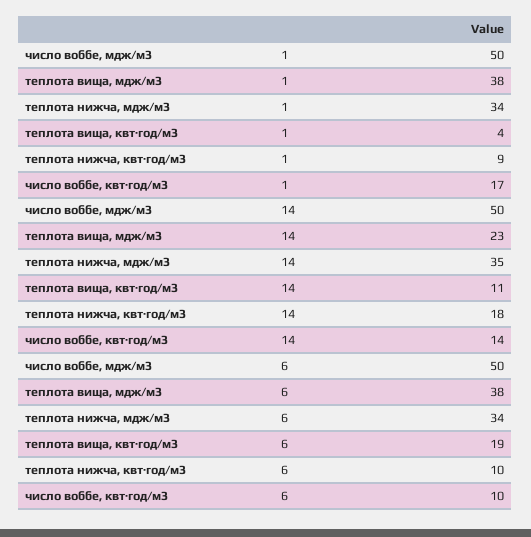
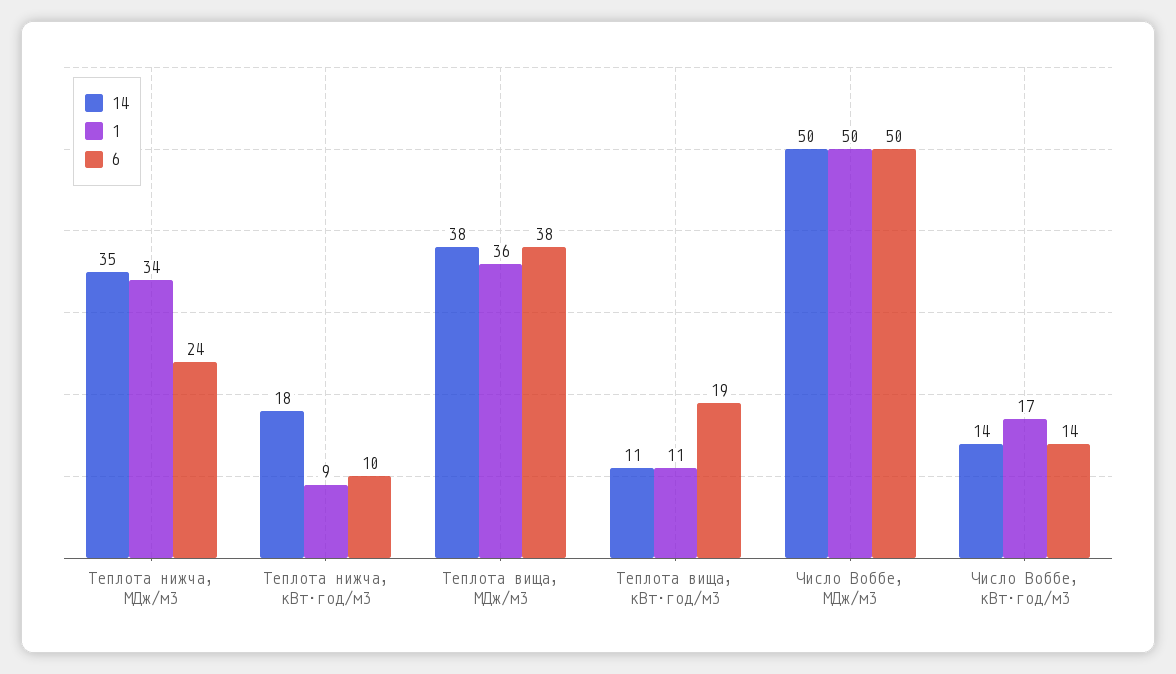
  {
    "1": {
      "число воббе, мдж/м3": 50,
-     "теплота вища, мдж/м3": 38,
+     "теплота вища, мдж/м3": 36,
      "теплота нижча, мдж/м3": 34,
-     "теплота вища, квт·год/м3": 4,
+     "теплота вища, квт·год/м3": 11,
      "теплота нижча, квт·год/м3": 9,
      "число воббе, квт·год/м3": 17
    },
    "14": {
      "число воббе, мдж/м3": 50,
-     "теплота вища, мдж/м3": 23,
+     "теплота вища, мдж/м3": 38,
      "теплота нижча, мдж/м3": 35,
      "теплота вища, квт·год/м3": 11,
      "теплота нижча, квт·год/м3": 18,
      "число воббе, квт·год/м3": 14
    },
    "6": {
      "число воббе, мдж/м3": 50,
      "теплота вища, мдж/м3": 38,
-     "теплота нижча, мдж/м3": 34,
+     "теплота нижча, мдж/м3": 24,
      "теплота вища, квт·год/м3": 19,
      "теплота нижча, квт·год/м3": 10,
-     "число воббе, квт·год/м3": 10
+     "число воббе, квт·год/м3": 14
    }
  }

